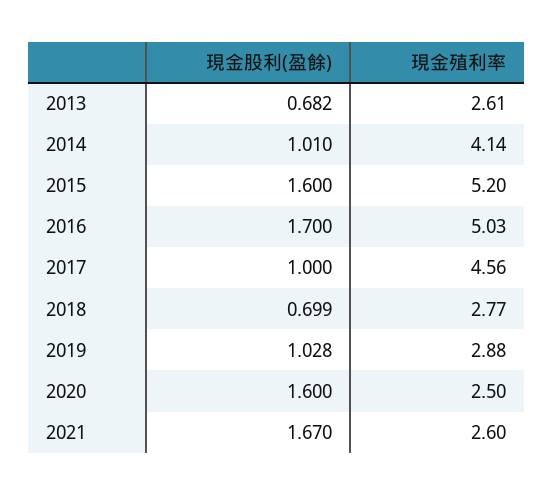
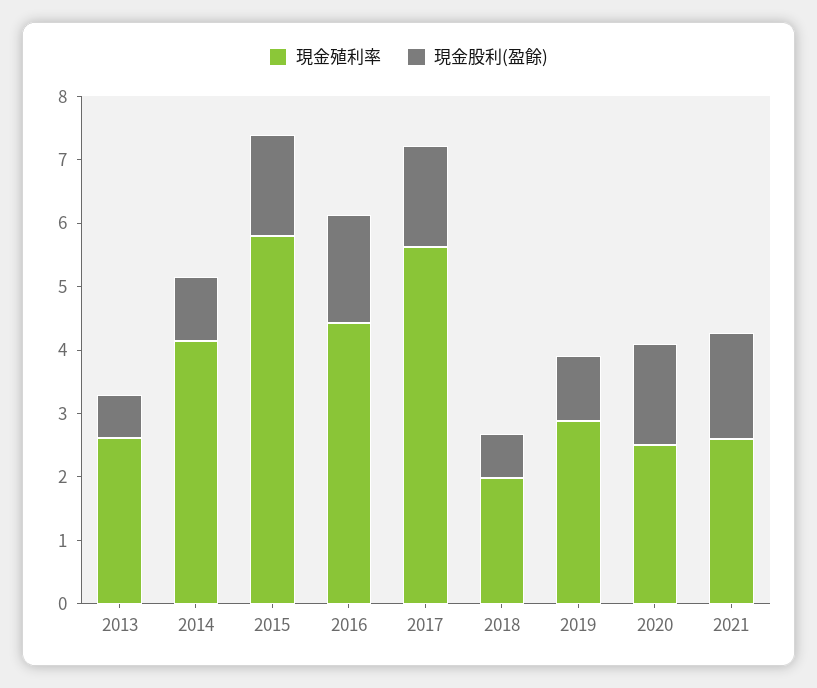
  {
    "現金股利(盈餘)": {
      "2013": 0.682,
      "2014": 1.01,
      "2015": 1.6,
      "2016": 1.7,
-     "2017": 1,
+     "2017": 1.6,
      "2018": 0.699,
      "2019": 1.028,
      "2020": 1.6,
      "2021": 1.67
    },
    "現金殖利率": {
      "2013": 2.61,
      "2014": 4.14,
-     "2015": 5.2,
+     "2015": 5.8,
-     "2016": 5.03,
+     "2016": 4.4,
-     "2017": 4.56,
+     "2017": 5.6,
-     "2018": 2.77,
+     "2018": 2,
      "2019": 2.88,
      "2020": 2.5,
      "2021": 2.6
    }
  }

